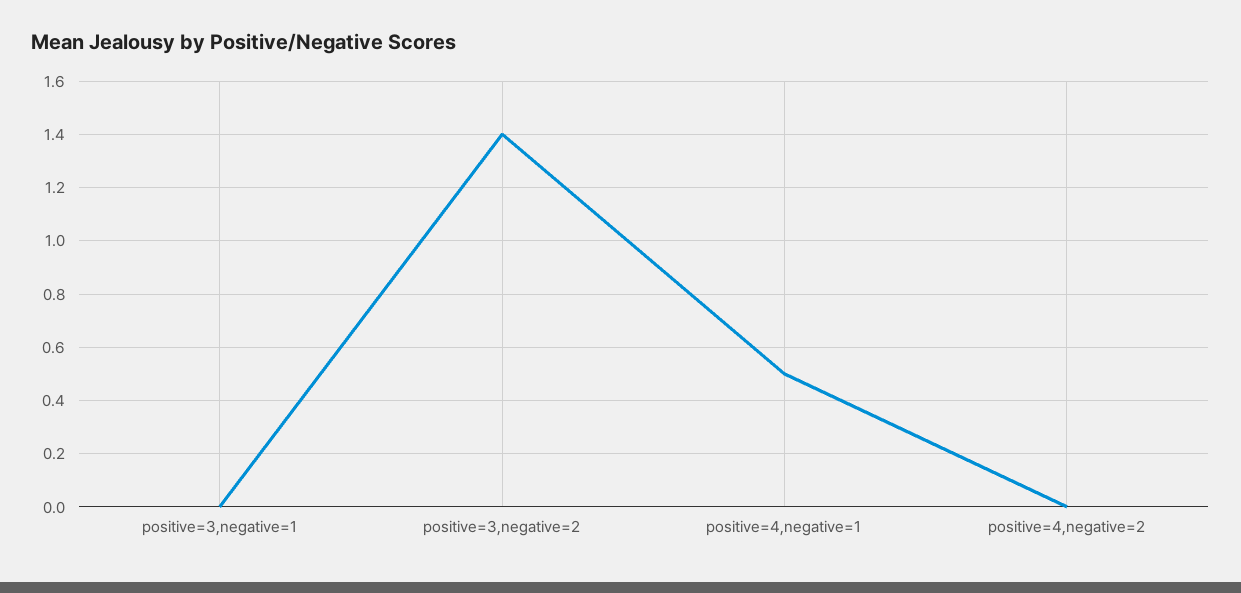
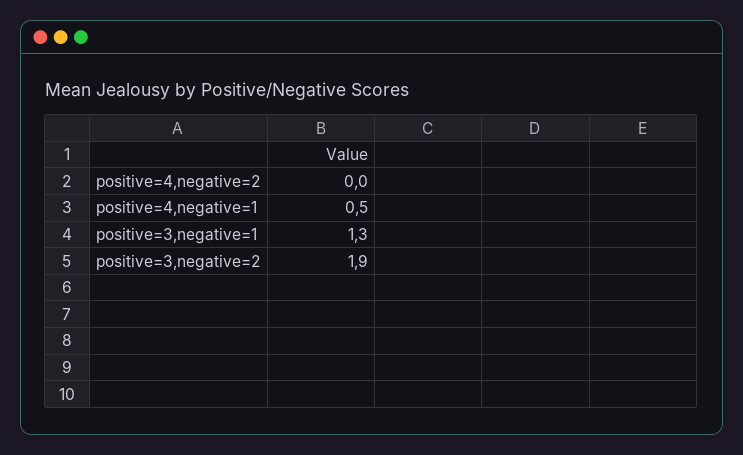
  {
-   "positive=3,negative=1": 0,
+   "positive=3,negative=1": 1.3,
-   "positive=3,negative=2": 1.4,
+   "positive=3,negative=2": 1.9,
    "positive=4,negative=1": 0.5,
    "positive=4,negative=2": 0
  }

